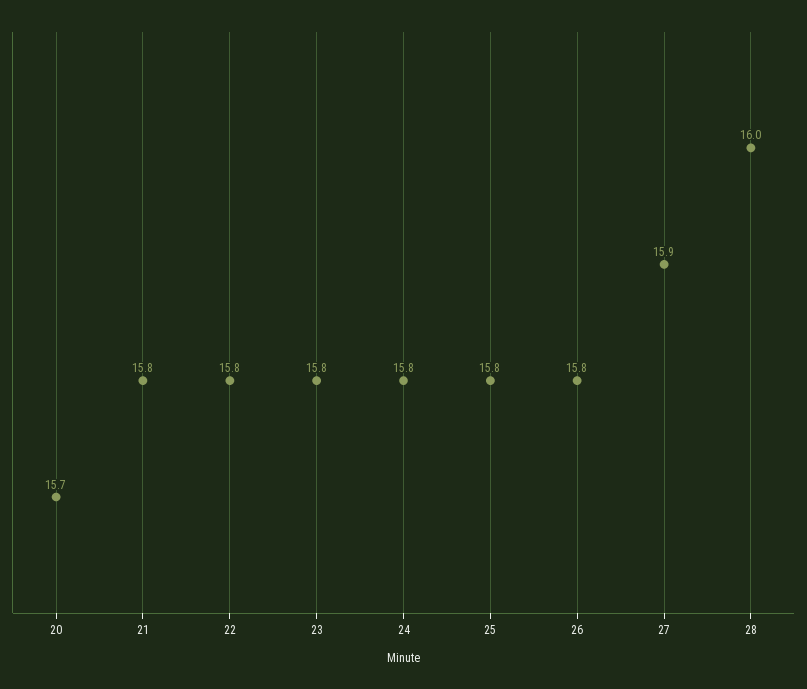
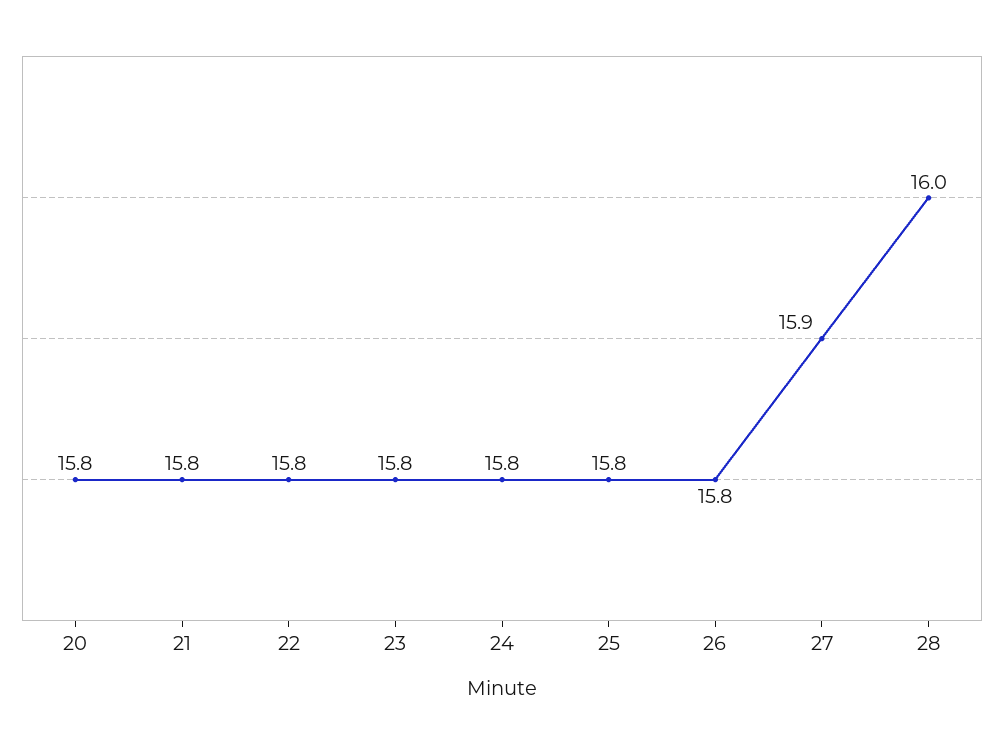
  {
-   "20": 15.7,
+   "20": 15.8,
    "21": 15.8,
    "22": 15.8,
    "23": 15.8,
    "24": 15.8,
    "25": 15.8,
    "26": 15.8,
    "27": 15.9,
    "28": 16
  }

